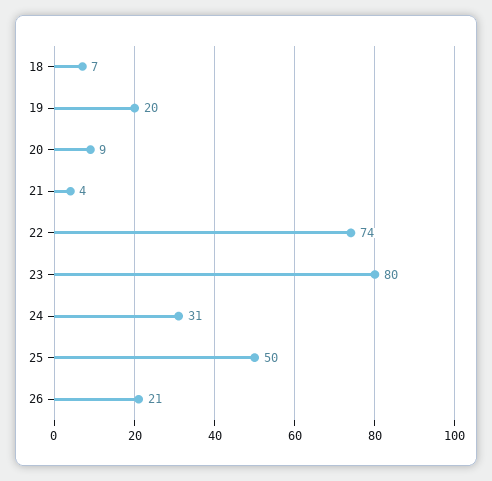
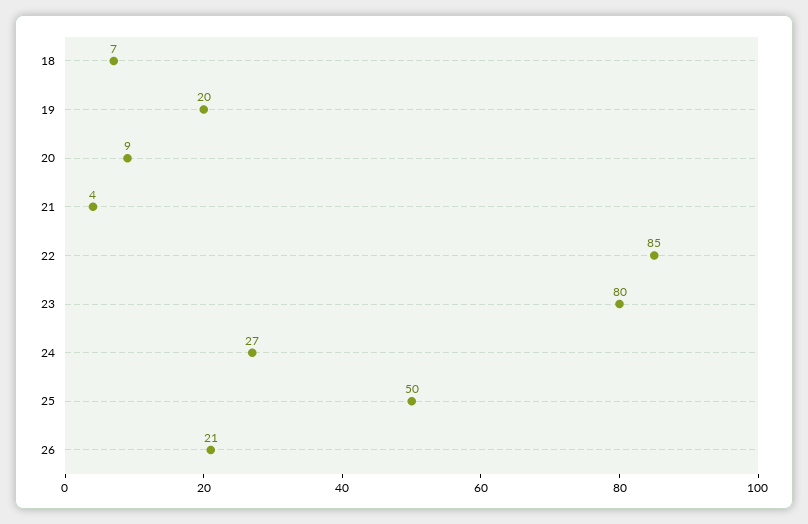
  {
    "18": 7,
    "19": 20,
    "20": 9,
    "21": 4,
-   "22": 74,
+   "22": 85,
    "23": 80,
-   "24": 31,
+   "24": 27,
    "25": 50,
    "26": 21
  }

